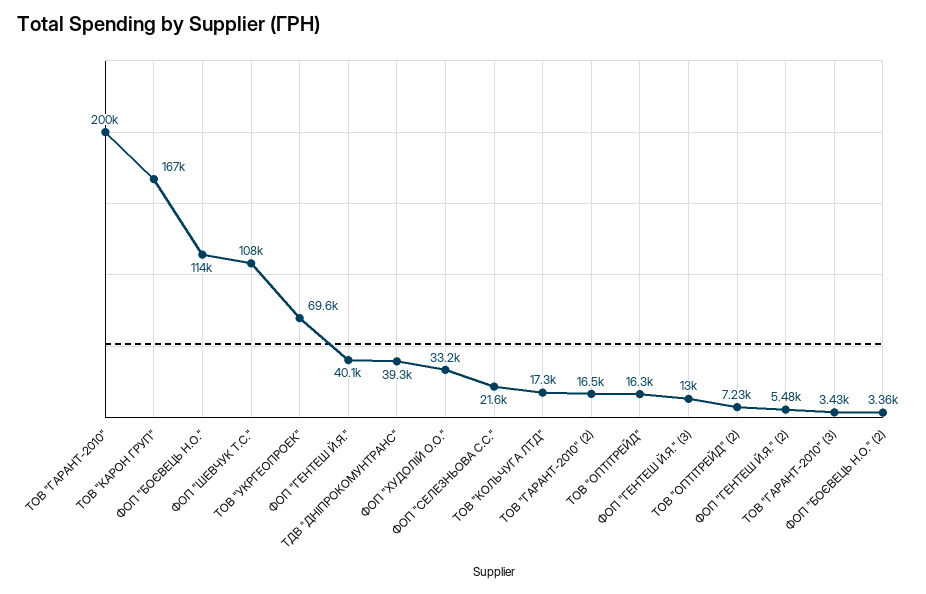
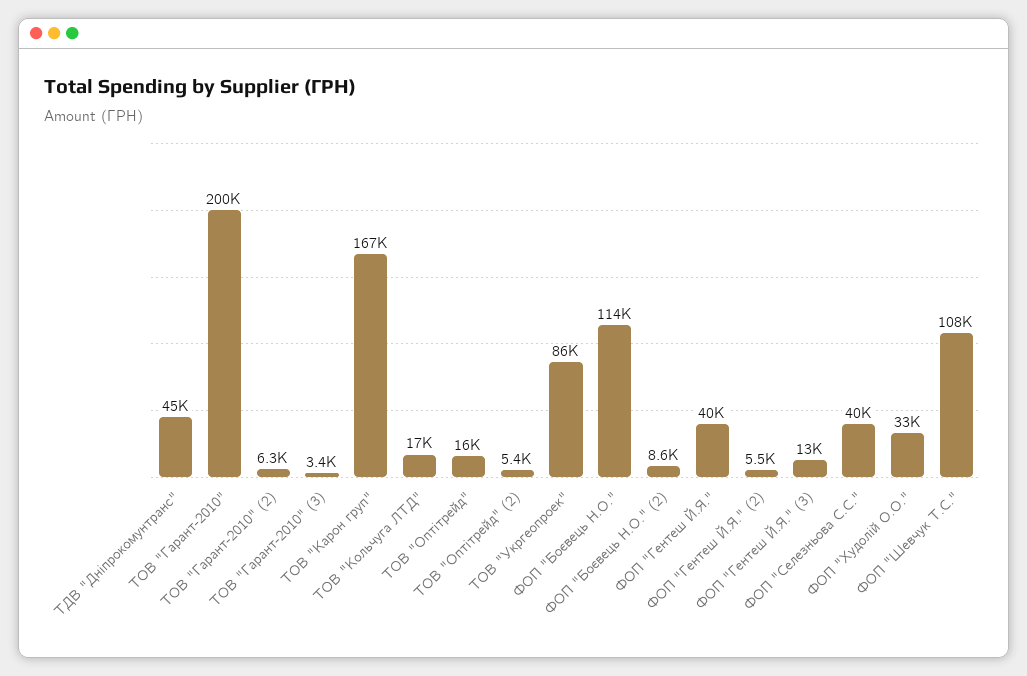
  {
    "ТОВ \"ГАРАНТ-2010\"": 200000,
    "ТОВ \"КАРОН ГРУП\"": 167000,
    "ФОП \"БОЄВЕЦЬ Н.О.\"": 114000,
    "ФОП \"ШЕВЧУК Т.С.\"": 108000,
-   "ТОВ \"УКРГЕОПРОЕК\"": 69600,
+   "ТОВ \"УКРГЕОПРОЕК\"": 86000,
    "ФОП \"ГЕНТЕШ Й.Я.\"": 40100,
-   "ТДВ \"ДНІПРОКОМУНТРАНС\"": 39300,
+   "ТДВ \"ДНІПРОКОМУНТРАНС\"": 45000,
    "ФОП \"ХУДОЛІЙ О.О.\"": 33200,
-   "ФОП \"СЕЛЕЗНЬОВА С.С.\"": 21600,
+   "ФОП \"СЕЛЕЗНЬОВА С.С.\"": 40000,
    "ТОВ \"КОЛЬЧУГА ЛТД\"": 17300,
-   "ТОВ \"ГАРАНТ-2010\" (2)": 16500,
+   "ТОВ \"ГАРАНТ-2010\" (2)": 6300,
    "ТОВ \"ОПТІТРЕЙД\"": 16300,
    "ФОП \"ГЕНТЕШ Й.Я.\" (3)": 13000,
-   "ТОВ \"ОПТІТРЕЙД\" (2)": 7230,
+   "ТОВ \"ОПТІТРЕЙД\" (2)": 5400,
    "ФОП \"ГЕНТЕШ Й.Я.\" (2)": 5480,
    "ТОВ \"ГАРАНТ-2010\" (3)": 3430,
-   "ФОП \"БОЄВЕЦЬ Н.О.\" (2)": 3360
+   "ФОП \"БОЄВЕЦЬ Н.О.\" (2)": 8600
  }

